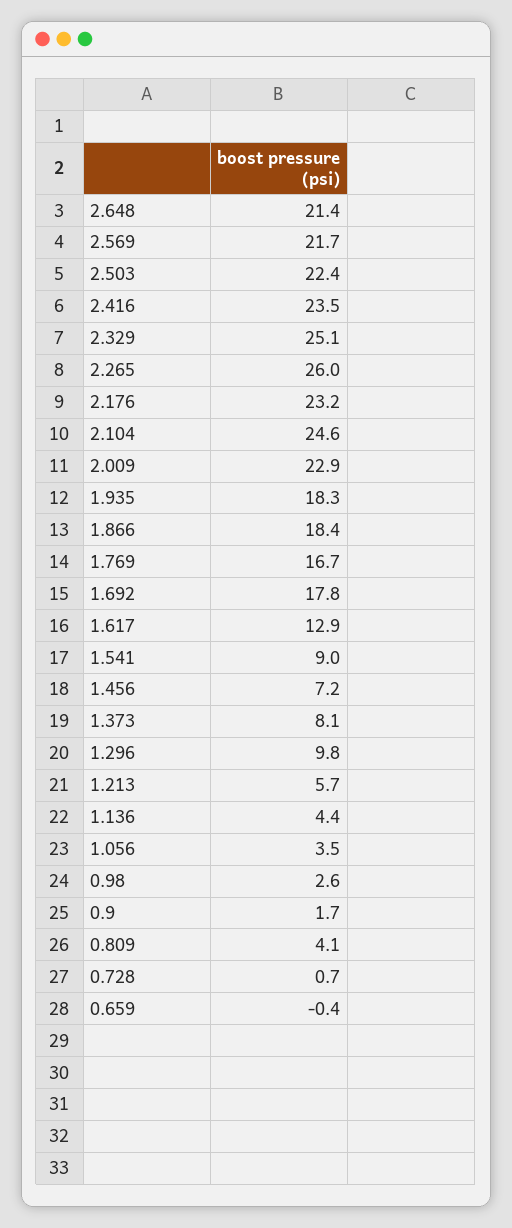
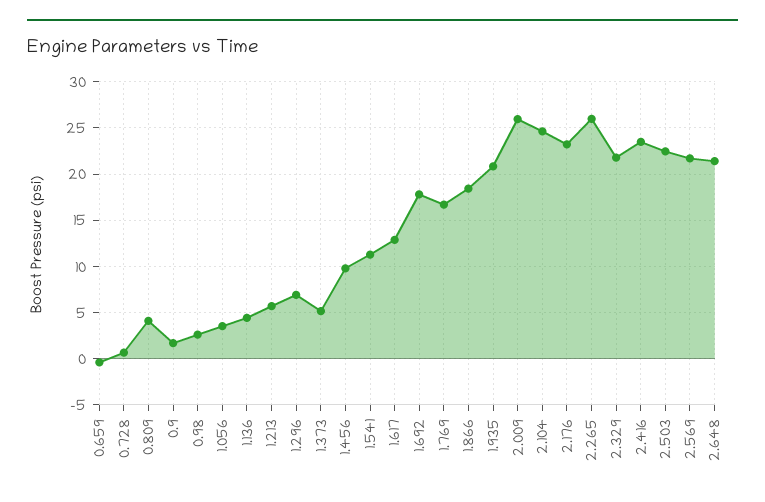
  {
    "2.648": 21.4,
    "2.569": 21.7,
    "2.503": 22.4,
    "2.416": 23.5,
-   "2.329": 25.1,
+   "2.329": 22,
    "2.265": 26,
    "2.176": 23.2,
    "2.104": 24.6,
-   "2.009": 22.9,
+   "2.009": 26,
-   "1.935": 18.3,
+   "1.935": 21,
    "1.866": 18.4,
    "1.769": 16.7,
    "1.692": 17.8,
    "1.617": 12.9,
-   "1.541": 9,
+   "1.541": 11,
-   "1.456": 7.2,
+   "1.456": 10,
-   "1.373": 8.1,
+   "1.373": 5,
-   "1.296": 9.8,
+   "1.296": 7,
    "1.213": 5.7,
    "1.136": 4.4,
    "1.056": 3.5,
    "0.98": 2.6,
    "0.9": 1.7,
    "0.809": 4.1,
    "0.728": 0.7,
    "0.659": -0.4
  }

